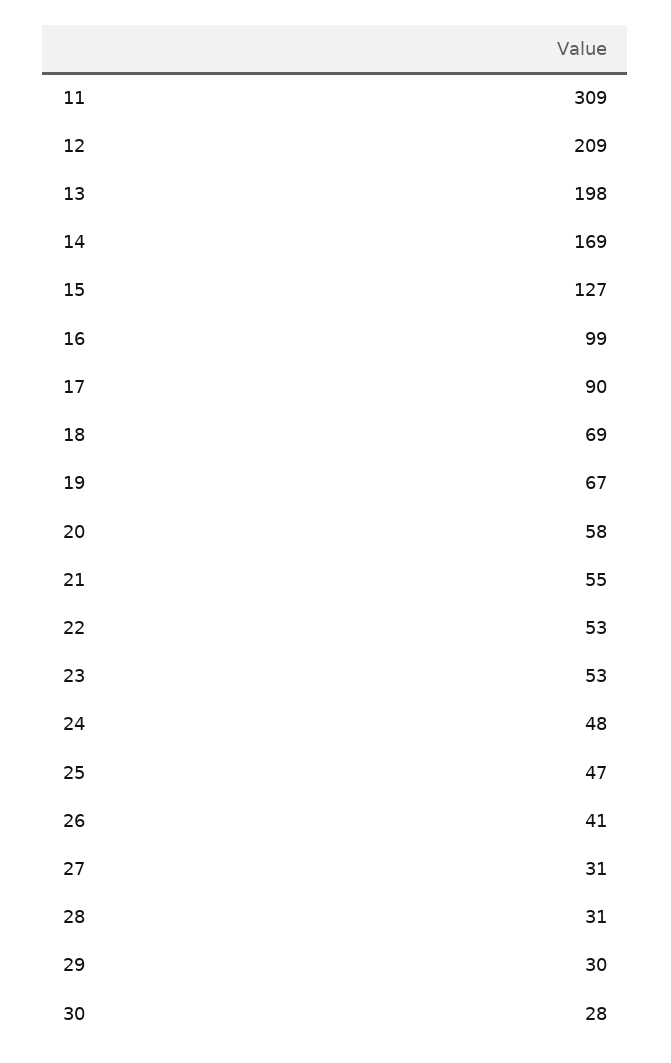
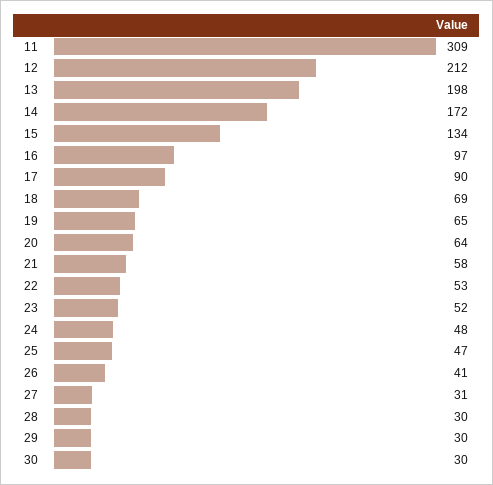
  {
    "11": 309,
-   "12": 209,
+   "12": 212,
    "13": 198,
-   "14": 169,
+   "14": 172,
-   "15": 127,
+   "15": 134,
-   "16": 99,
+   "16": 97,
    "17": 90,
    "18": 69,
-   "19": 67,
+   "19": 65,
-   "20": 58,
+   "20": 64,
-   "21": 55,
+   "21": 58,
    "22": 53,
-   "23": 53,
+   "23": 52,
    "24": 48,
    "25": 47,
    "26": 41,
    "27": 31,
-   "28": 31,
+   "28": 30,
    "29": 30,
-   "30": 28
+   "30": 30
  }

